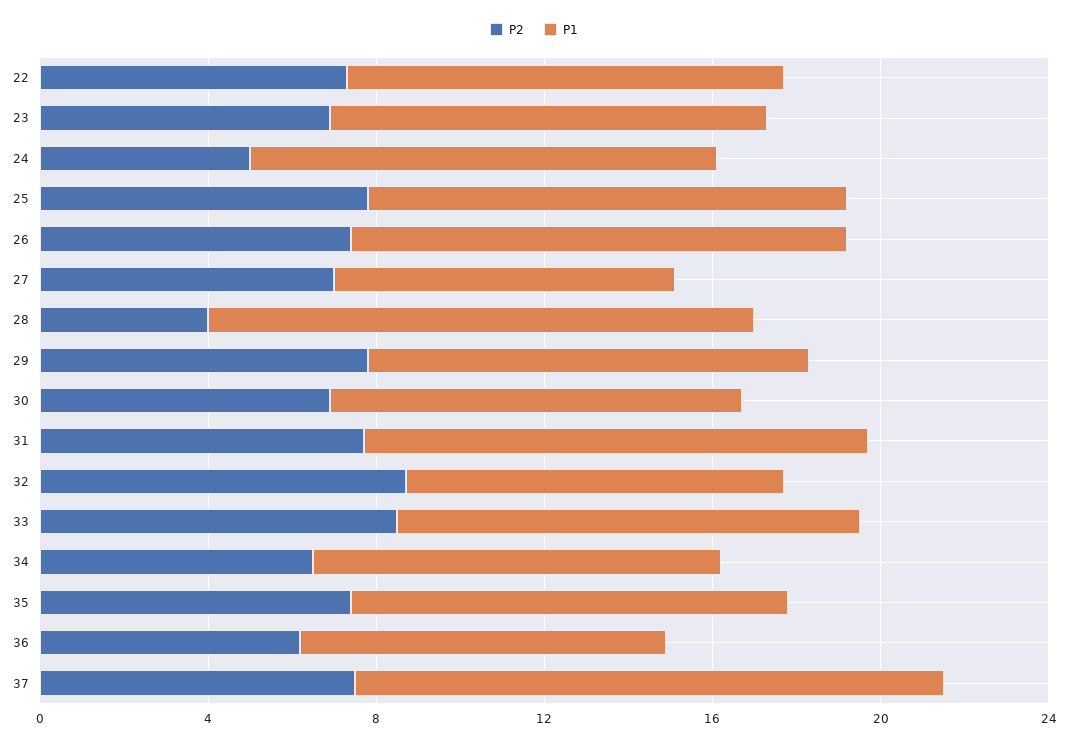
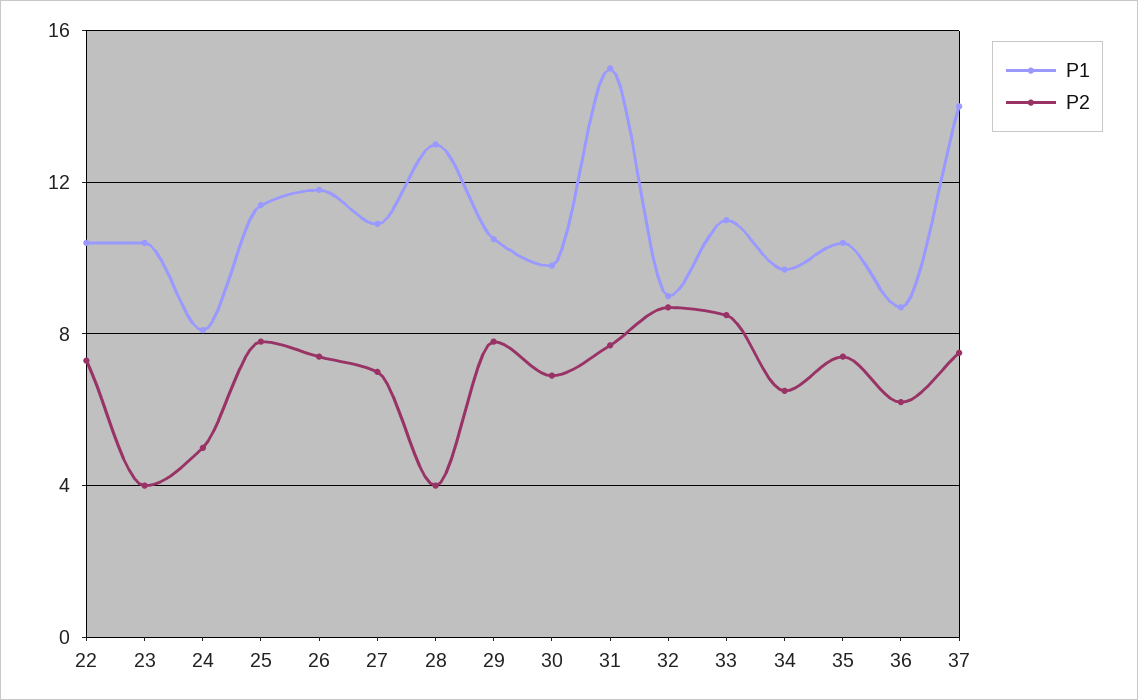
  {
    "P2": {
      "22": 7.5,
-     "23": 7,
+     "23": 4,
      "24": 5,
      "25": 8,
      "26": 7.5,
      "27": 7,
      "28": 4,
      "29": 8,
      "30": 7,
      "31": 7.5,
      "32": 8.5,
      "33": 8.5,
      "34": 6.5,
      "35": 7.5,
      "36": 6,
      "37": 7.5
    },
    "P1": {
      "22": 10.5,
      "23": 10.5,
-     "24": 11,
+     "24": 8,
      "25": 11.5,
      "26": 12,
-     "27": 8,
+     "27": 11,
      "28": 13,
      "29": 10.5,
      "30": 10,
-     "31": 12,
+     "31": 15,
      "32": 9,
      "33": 11,
      "34": 9.5,
      "35": 10.5,
      "36": 8.5,
      "37": 14
    }
  }

